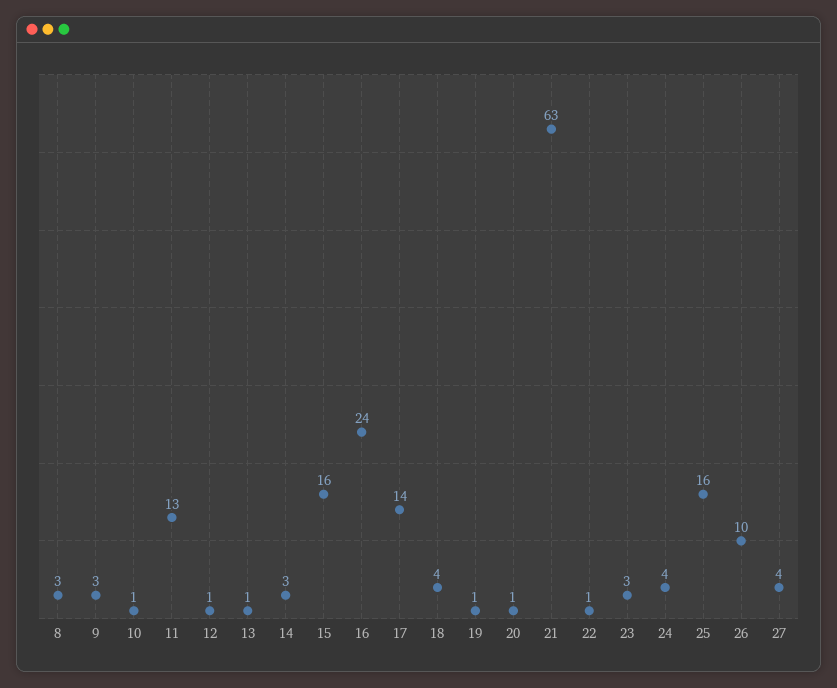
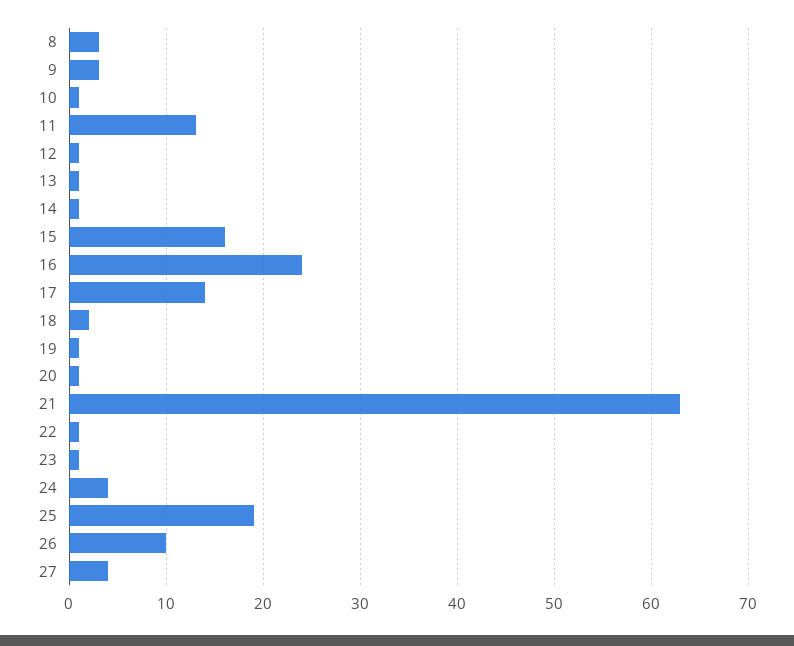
  {
    "8": 3,
    "9": 3,
    "10": 1,
    "11": 13,
    "12": 1,
    "13": 1,
-   "14": 3,
+   "14": 1,
    "15": 16,
    "16": 24,
    "17": 14,
-   "18": 4,
+   "18": 2,
    "19": 1,
    "20": 1,
    "21": 63,
    "22": 1,
-   "23": 3,
+   "23": 1,
    "24": 4,
-   "25": 16,
+   "25": 19,
    "26": 10,
    "27": 4
  }

